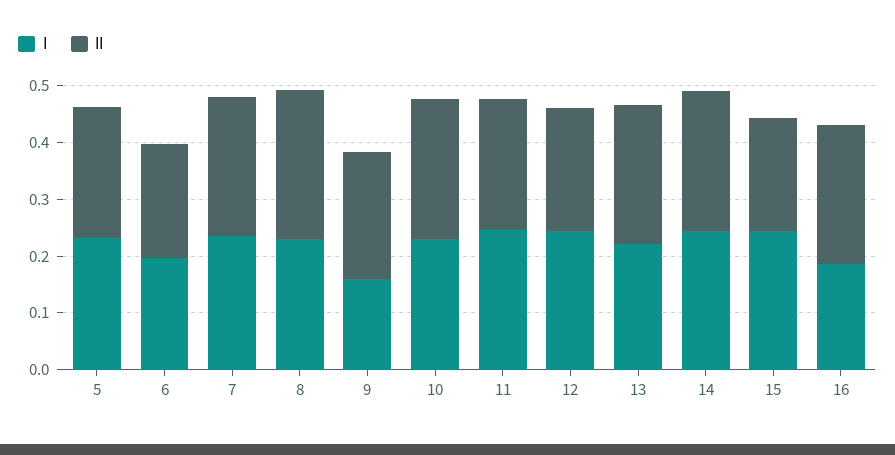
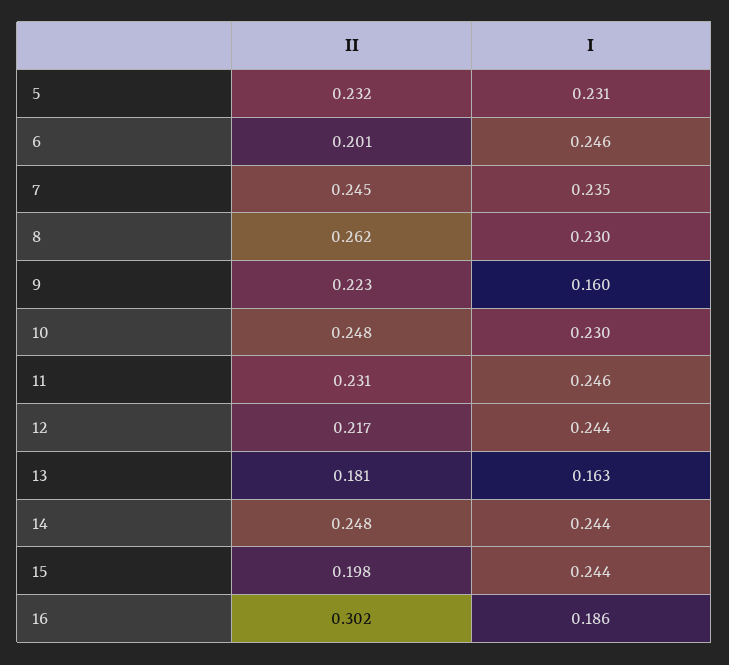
  {
    "I": {
      "5": 0.231,
-     "6": 0.2,
+     "6": 0.246,
      "7": 0.235,
      "8": 0.23,
      "9": 0.16,
      "10": 0.23,
      "11": 0.246,
      "12": 0.244,
-     "13": 0.22,
+     "13": 0.163,
      "14": 0.244,
      "15": 0.244,
      "16": 0.186
    },
    "II": {
      "5": 0.232,
      "6": 0.201,
      "7": 0.245,
      "8": 0.262,
      "9": 0.223,
      "10": 0.248,
      "11": 0.231,
      "12": 0.217,
-     "13": 0.24,
+     "13": 0.181,
      "14": 0.248,
      "15": 0.198,
-     "16": 0.24
+     "16": 0.302
    }
  }

